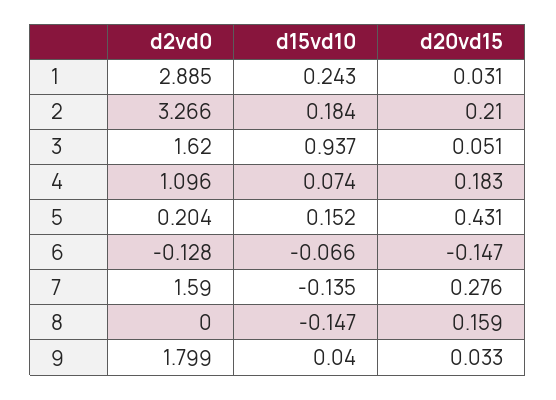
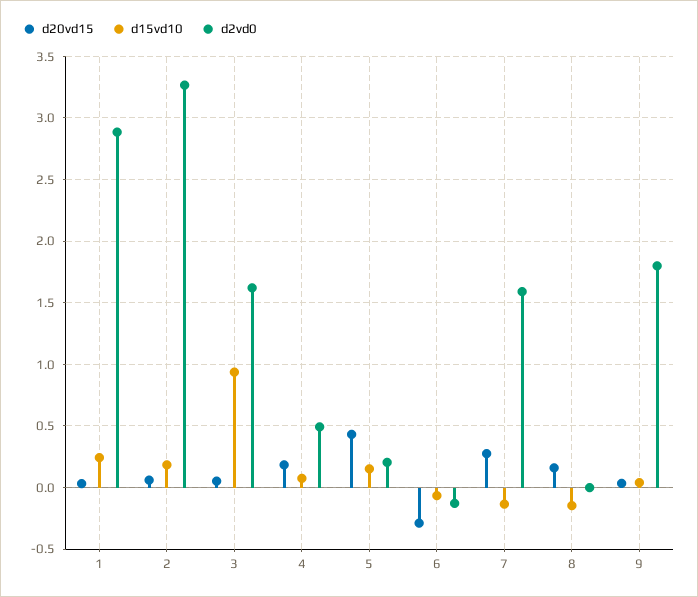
  {
    "d2vd0": {
      "1": 2.885,
      "2": 3.266,
      "3": 1.62,
-     "4": 1.096,
+     "4": 0.5,
      "5": 0.204,
      "6": -0.128,
      "7": 1.59,
      "8": 0,
      "9": 1.799
    },
    "d15vd10": {
      "1": 0.243,
      "2": 0.184,
      "3": 0.937,
      "4": 0.074,
      "5": 0.152,
      "6": -0.066,
      "7": -0.135,
      "8": -0.147,
      "9": 0.04
    },
    "d20vd15": {
      "1": 0.031,
-     "2": 0.21,
+     "2": 0.05,
      "3": 0.051,
      "4": 0.183,
      "5": 0.431,
-     "6": -0.147,
+     "6": -0.3,
      "7": 0.276,
      "8": 0.159,
      "9": 0.033
    }
  }

